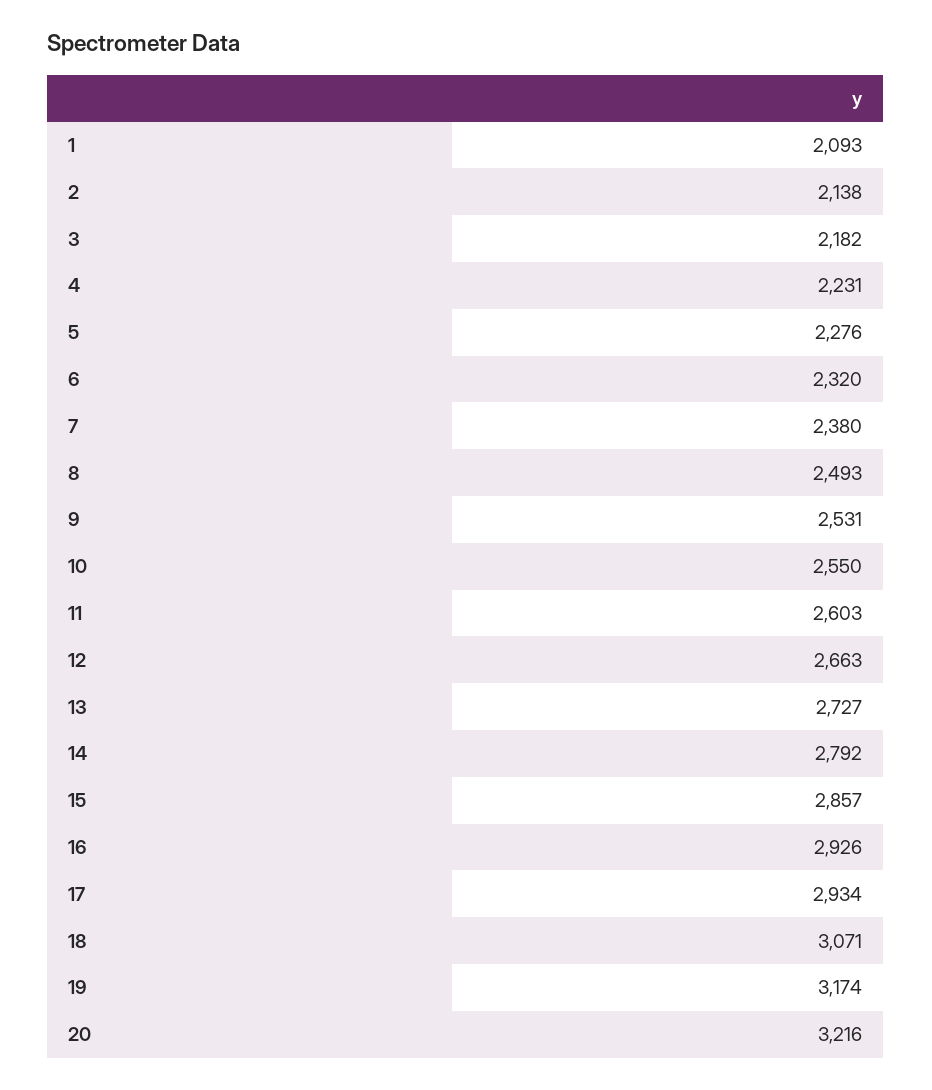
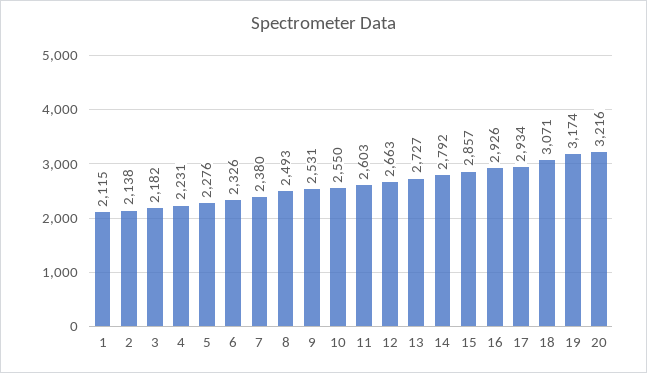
  {
-   "1": 2093,
+   "1": 2115,
    "2": 2138,
    "3": 2182,
    "4": 2231,
    "5": 2276,
-   "6": 2320,
+   "6": 2326,
    "7": 2380,
    "8": 2493,
    "9": 2531,
    "10": 2550,
    "11": 2603,
    "12": 2663,
    "13": 2727,
    "14": 2792,
    "15": 2857,
    "16": 2926,
    "17": 2934,
    "18": 3071,
    "19": 3174,
    "20": 3216
  }

